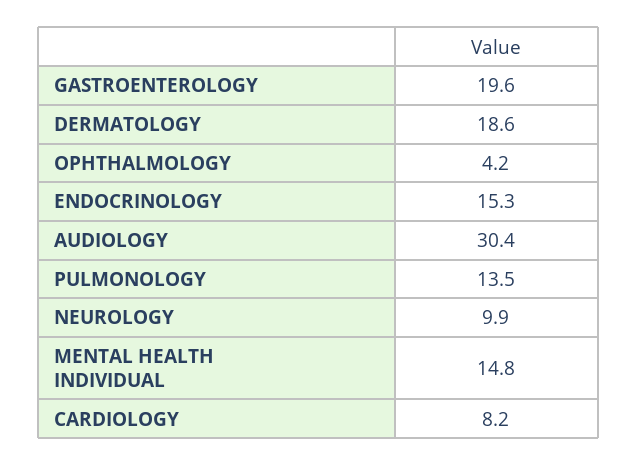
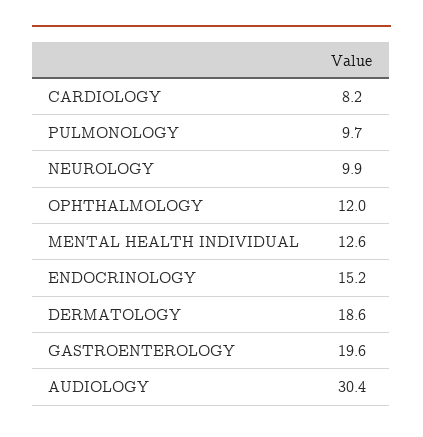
  {
    "GASTROENTEROLOGY": 19.6,
    "DERMATOLOGY": 18.6,
-   "OPHTHALMOLOGY": 4.2,
+   "OPHTHALMOLOGY": 12,
-   "ENDOCRINOLOGY": 15.3,
+   "ENDOCRINOLOGY": 15.2,
    "AUDIOLOGY": 30.4,
-   "PULMONOLOGY": 13.5,
+   "PULMONOLOGY": 9.7,
    "NEUROLOGY": 9.9,
-   "MENTAL HEALTH INDIVIDUAL": 14.8,
+   "MENTAL HEALTH INDIVIDUAL": 12.6,
    "CARDIOLOGY": 8.2
  }

